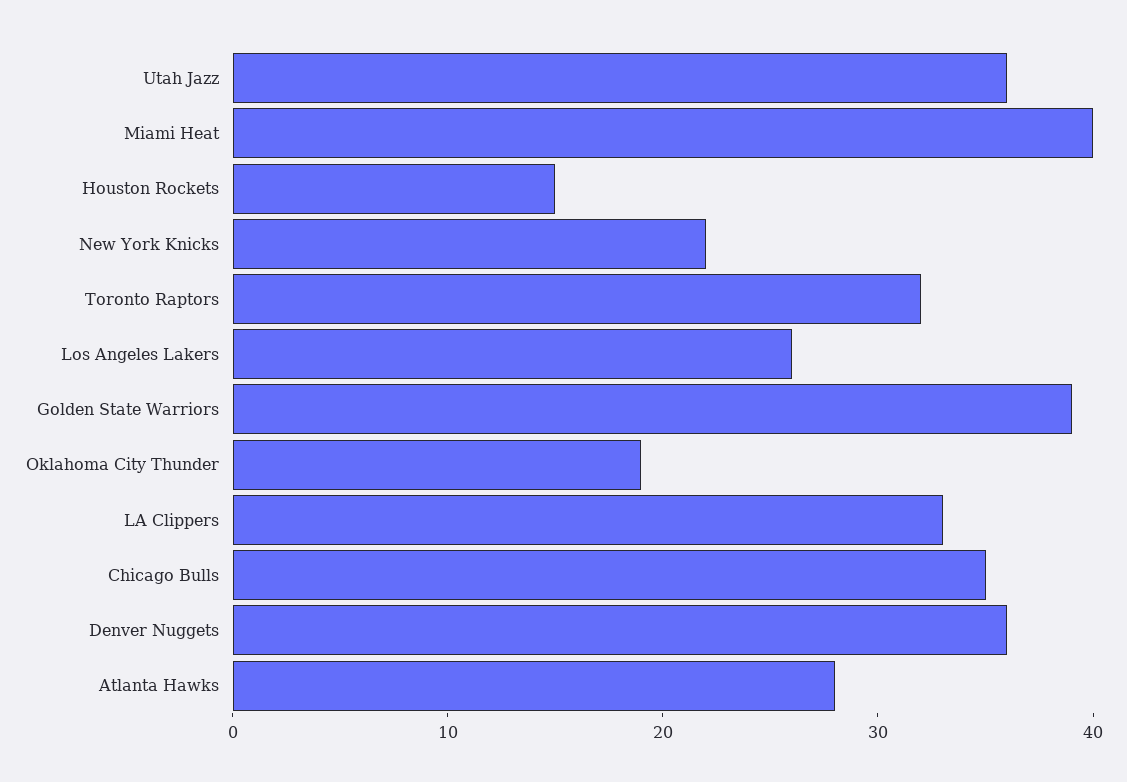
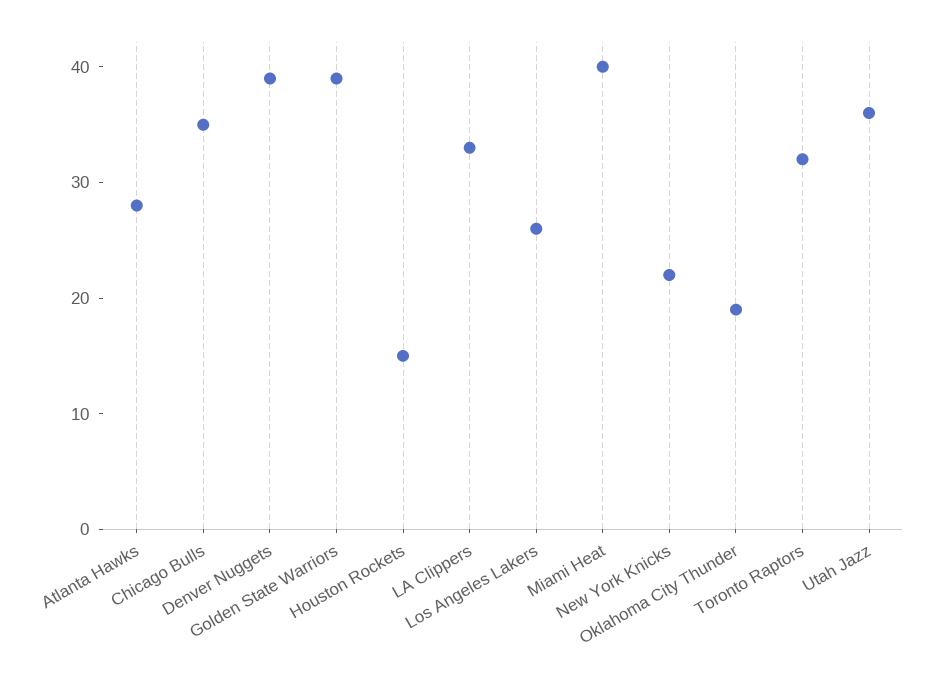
  {
    "Utah Jazz": 36,
    "Miami Heat": 40,
    "Houston Rockets": 15,
    "New York Knicks": 22,
    "Toronto Raptors": 32,
    "Los Angeles Lakers": 26,
    "Golden State Warriors": 39,
    "Oklahoma City Thunder": 19,
    "LA Clippers": 33,
    "Chicago Bulls": 35,
-   "Denver Nuggets": 36,
+   "Denver Nuggets": 39,
    "Atlanta Hawks": 28
  }

